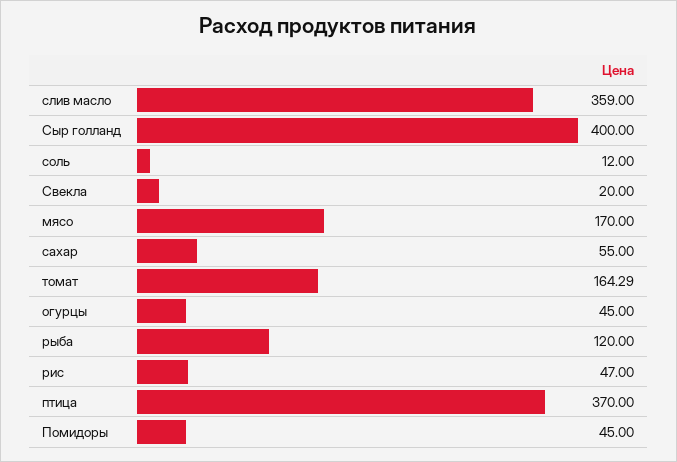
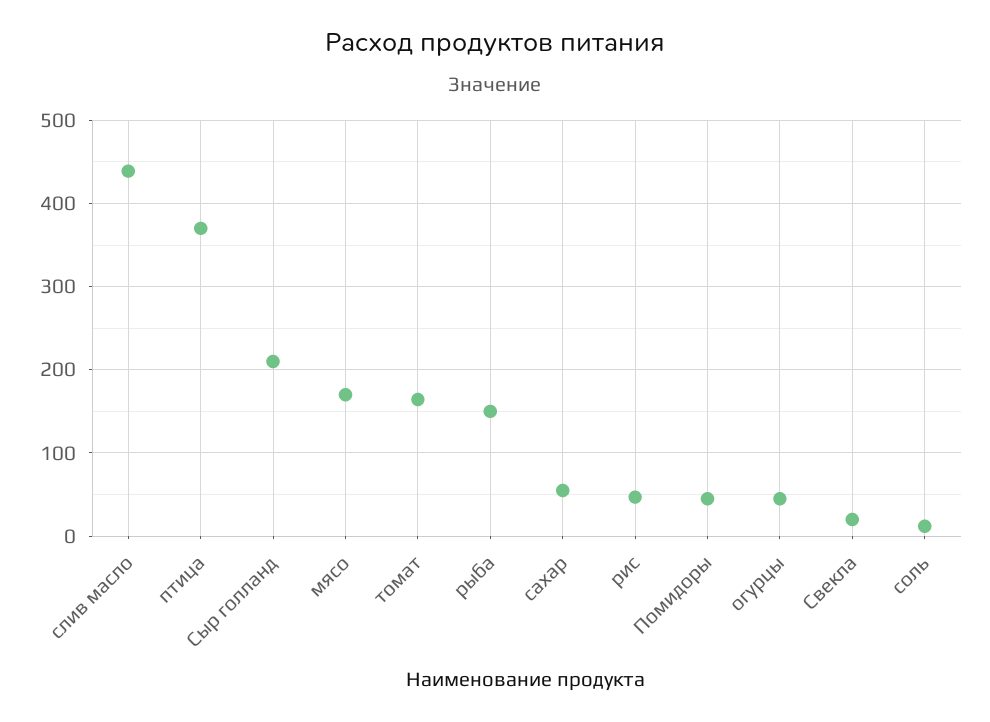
  {
-   "слив масло": 359,
+   "слив масло": 440,
-   "Сыр голланд": 400,
+   "Сыр голланд": 210,
    "соль": 12,
    "Свекла": 20,
    "мясо": 170,
    "сахар": 55,
    "томат": 164.29,
    "огурцы": 45,
-   "рыба": 120,
+   "рыба": 150,
    "рис": 47,
    "птица": 370,
    "Помидоры": 45
  }

